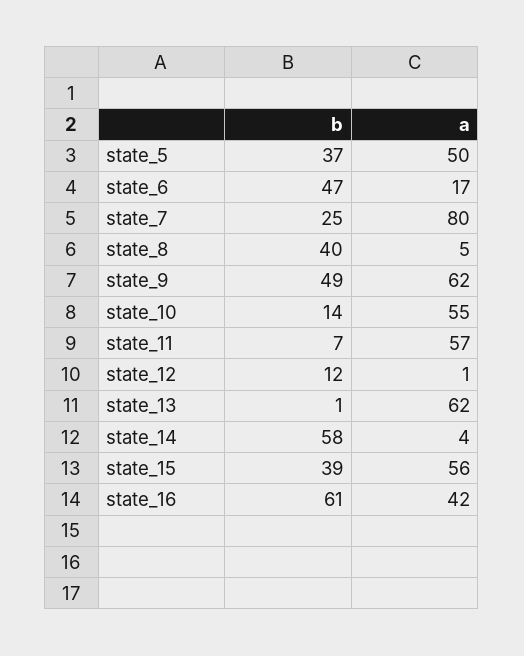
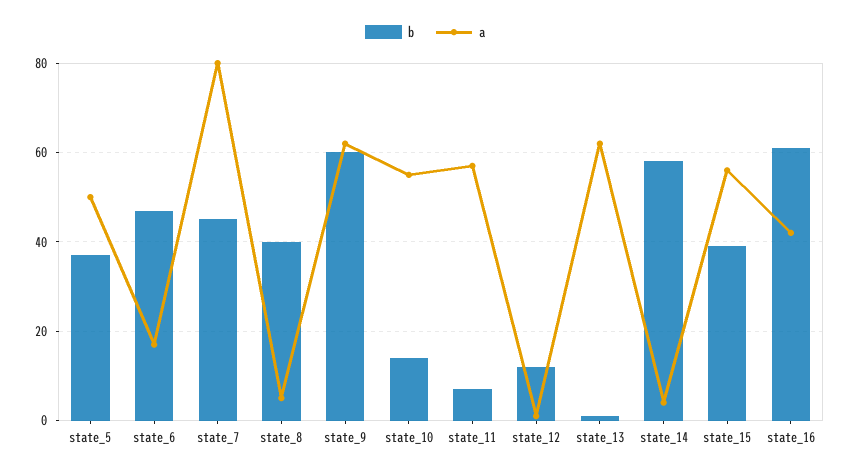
  {
    "b": {
      "state_5": 37,
      "state_6": 47,
-     "state_7": 25,
+     "state_7": 45,
      "state_8": 40,
-     "state_9": 49,
+     "state_9": 60,
      "state_10": 14,
      "state_11": 7,
      "state_12": 12,
      "state_13": 1,
      "state_14": 58,
      "state_15": 39,
      "state_16": 61
    },
    "a": {
      "state_5": 50,
      "state_6": 17,
      "state_7": 80,
      "state_8": 5,
      "state_9": 62,
      "state_10": 55,
      "state_11": 57,
      "state_12": 1,
      "state_13": 62,
      "state_14": 4,
      "state_15": 56,
      "state_16": 42
    }
  }

